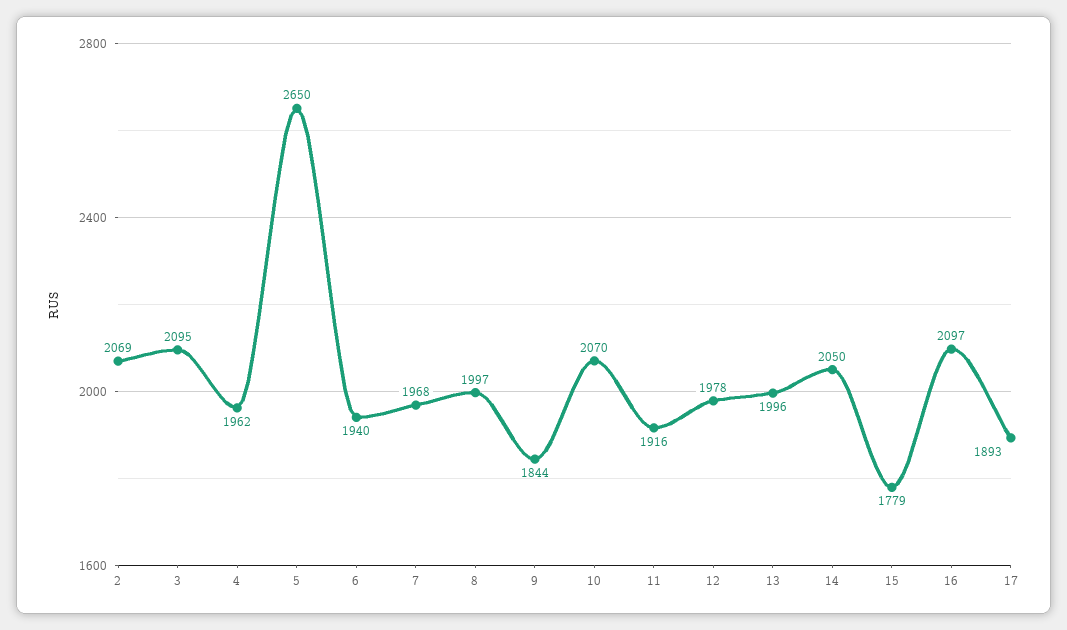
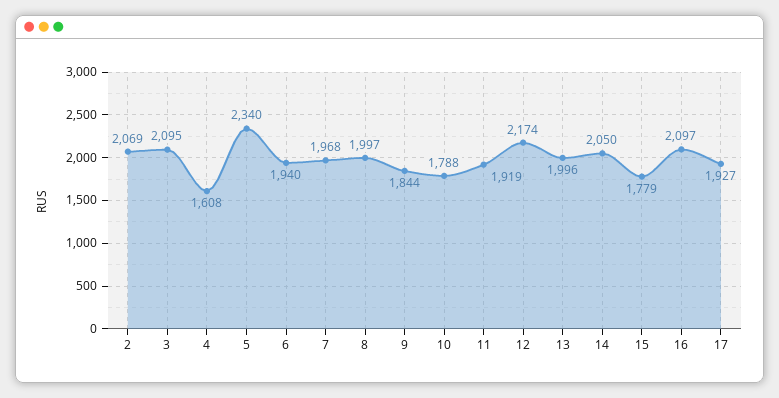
  {
    "2": 2069,
    "3": 2095,
-   "4": 1962,
+   "4": 1608,
-   "5": 2650,
+   "5": 2340,
    "6": 1940,
    "7": 1968,
    "8": 1997,
    "9": 1844,
-   "10": 2070,
+   "10": 1788,
-   "11": 1916,
+   "11": 1919,
-   "12": 1978,
+   "12": 2174,
    "13": 1996,
    "14": 2050,
    "15": 1779,
    "16": 2097,
-   "17": 1893
+   "17": 1927
  }

